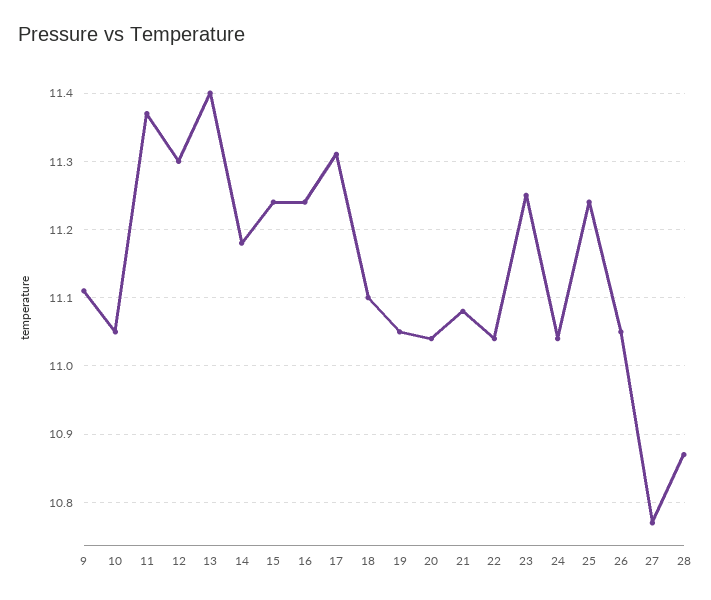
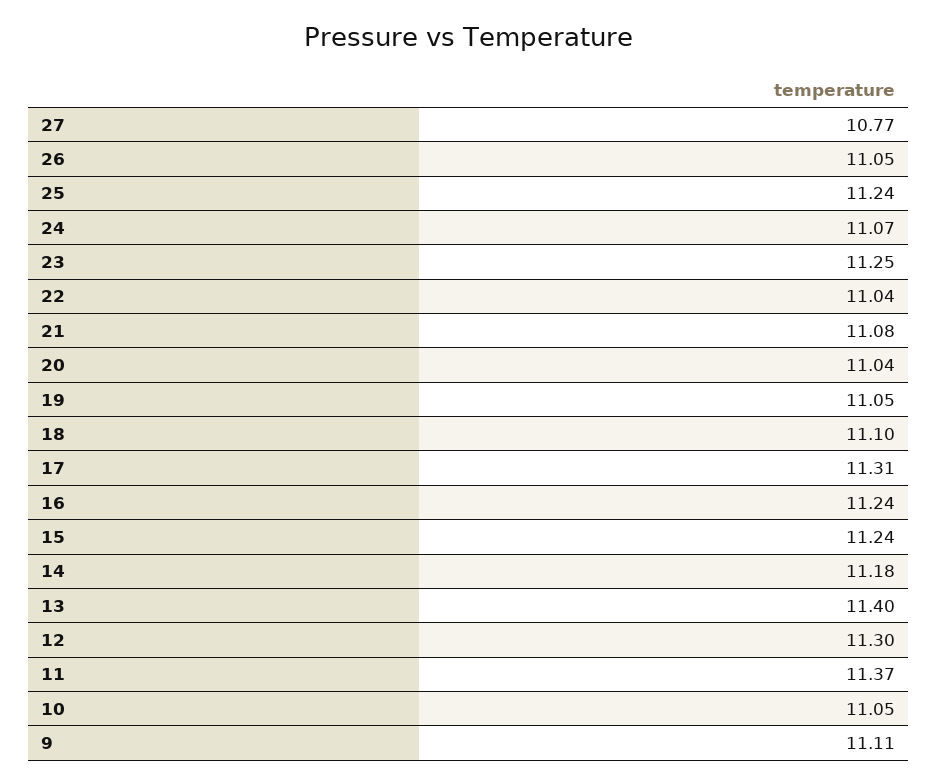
  {
    "9": 11.11,
    "10": 11.05,
    "11": 11.37,
    "12": 11.3,
    "13": 11.4,
    "14": 11.18,
    "15": 11.24,
    "16": 11.24,
    "17": 11.31,
    "18": 11.1,
    "19": 11.05,
    "20": 11.04,
    "21": 11.08,
    "22": 11.04,
    "23": 11.25,
-   "24": 11.04,
+   "24": 11.07,
    "25": 11.24,
    "26": 11.05,
-   "27": 10.77,
+   "27": 10.77
-   "28": 10.87
  }

